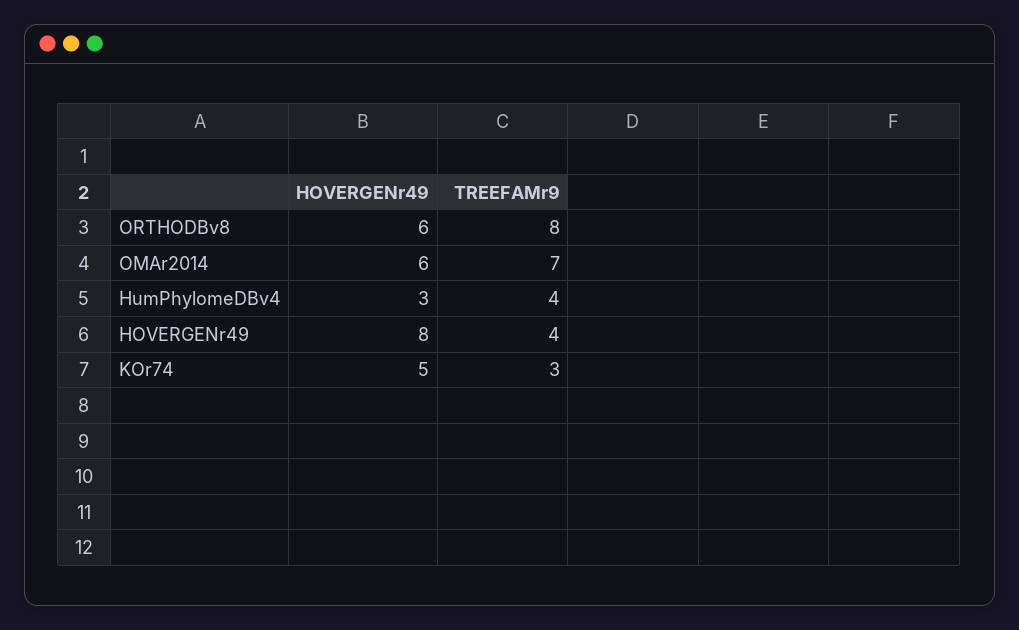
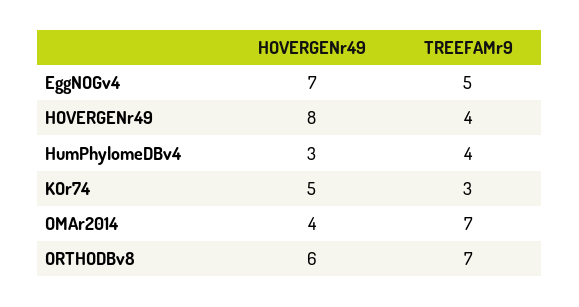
  {
    "HOVERGENr49": {
      "ORTHODBv8": 6,
-     "OMAr2014": 6,
+     "OMAr2014": 4,
      "HumPhylomeDBv4": 3,
      "HOVERGENr49": 8,
-     "KOr74": 5
+     "KOr74": 5,
+     "EggNOGv4": 7
    },
    "TREEFAMr9": {
-     "ORTHODBv8": 8,
+     "ORTHODBv8": 7,
      "OMAr2014": 7,
      "HumPhylomeDBv4": 4,
      "HOVERGENr49": 4,
-     "KOr74": 3
+     "KOr74": 3,
+     "EggNOGv4": 5
    }
  }

